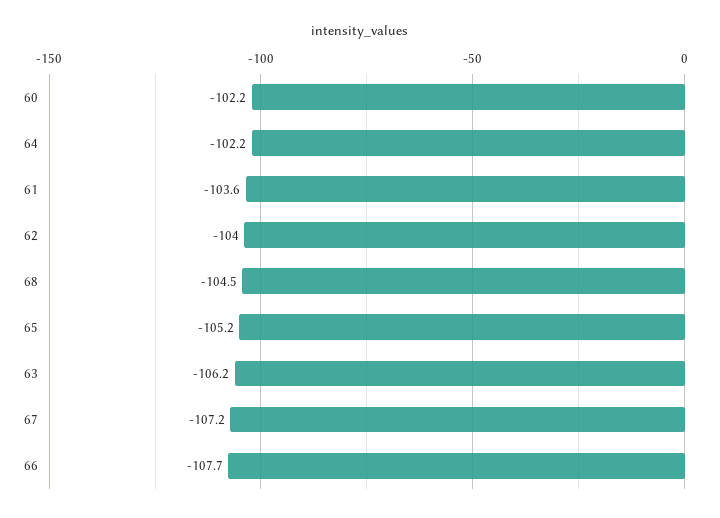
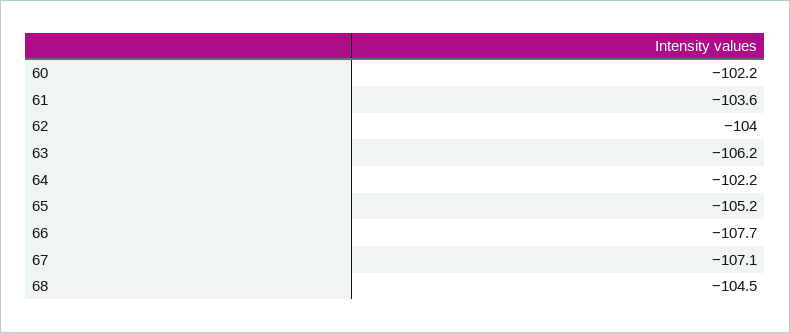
  {
    "60": -102.2,
    "64": -102.2,
    "61": -103.6,
    "62": -104,
    "68": -104.5,
    "65": -105.2,
    "63": -106.2,
-   "67": -107.2,
+   "67": -107.1,
    "66": -107.7
  }

